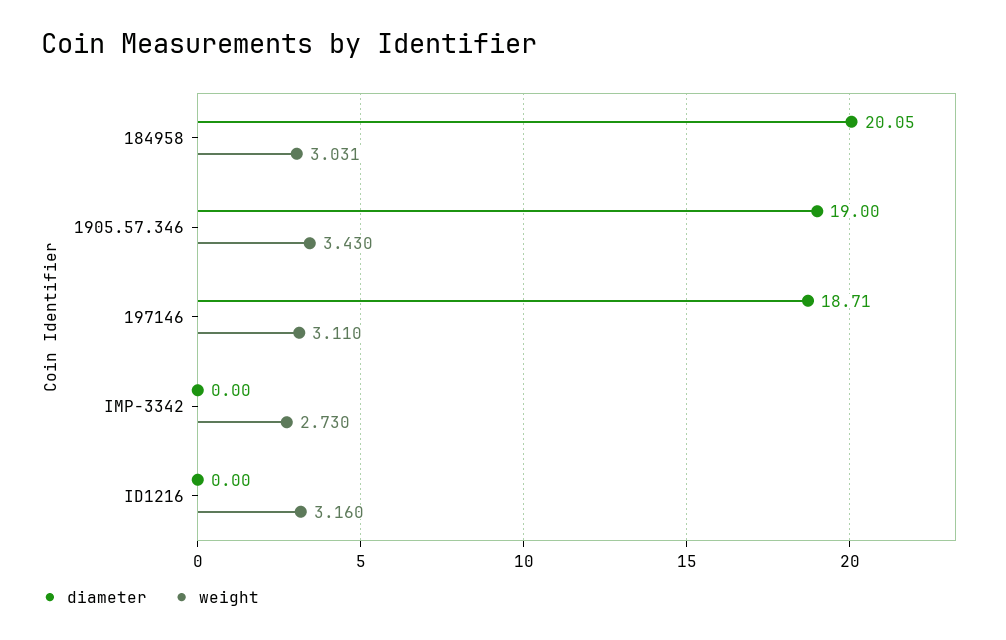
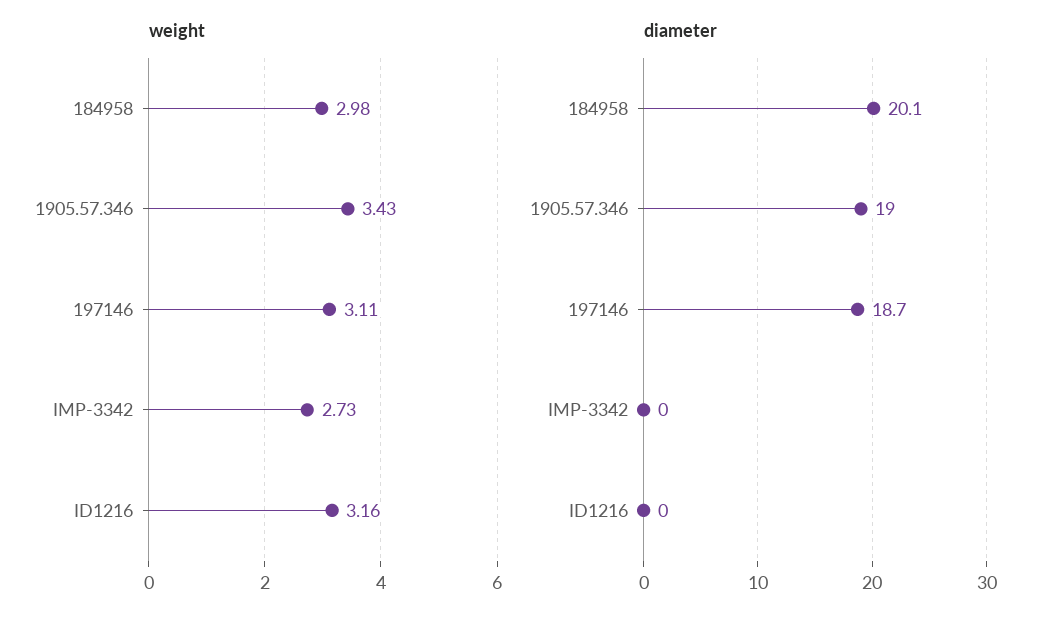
  {
    "diameter": {
      "184958": 20.05,
      "1905.57.346": 19,
      "197146": 18.71,
      "IMP-3342": 0,
      "ID1216": 0
    },
    "weight": {
-     "184958": 3.031,
+     "184958": 2.98,
      "1905.57.346": 3.43,
      "197146": 3.11,
      "IMP-3342": 2.73,
      "ID1216": 3.16
    }
  }

